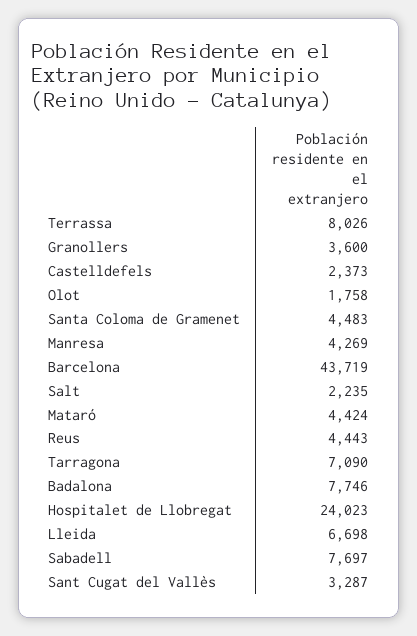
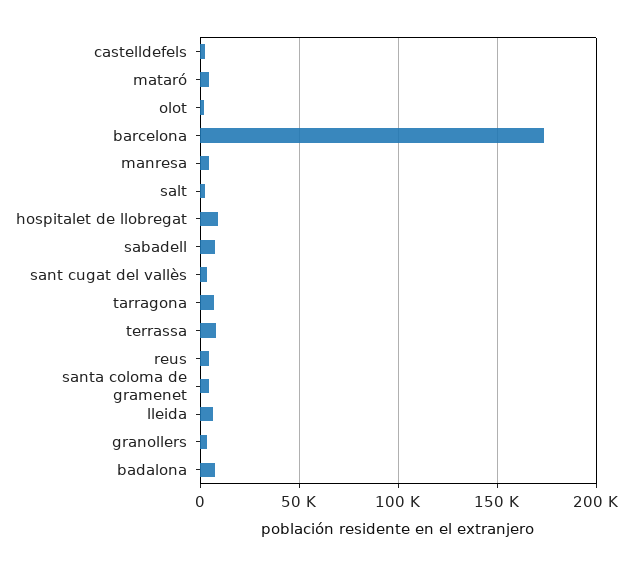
  {
    "Terrassa": 8026,
    "Granollers": 3600,
    "Castelldefels": 2373,
    "Olot": 1758,
    "Santa Coloma de Gramenet": 4483,
    "Manresa": 4269,
-   "Barcelona": 43719,
+   "Barcelona": 175000,
    "Salt": 2235,
    "Mataró": 4424,
    "Reus": 4443,
    "Tarragona": 7090,
    "Badalona": 7746,
-   "Hospitalet de Llobregat": 24023,
+   "Hospitalet de Llobregat": 10000,
    "Lleida": 6698,
    "Sabadell": 7697,
    "Sant Cugat del Vallès": 3287
  }

